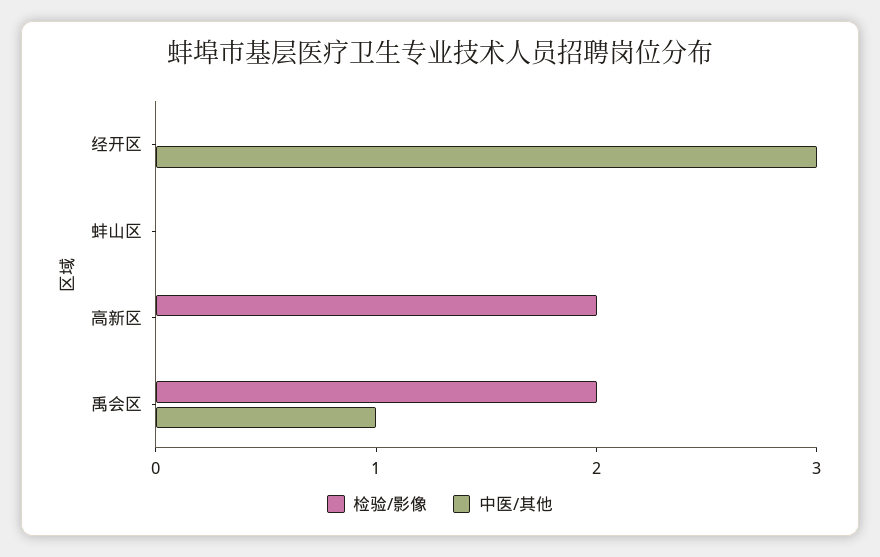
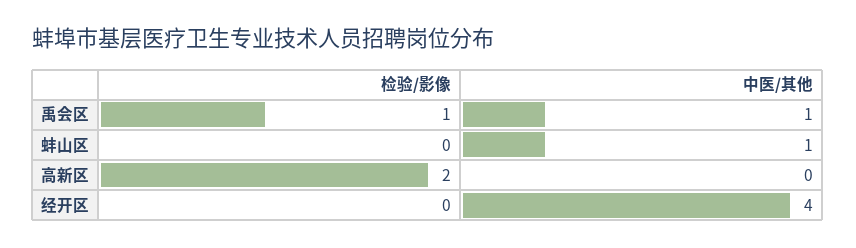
  {
    "检验/影像": {
      "经开区": 0,
      "蚌山区": 0,
      "高新区": 2,
-     "禹会区": 2
+     "禹会区": 1
    },
    "中医/其他": {
-     "经开区": 3,
+     "经开区": 4,
-     "蚌山区": 0,
+     "蚌山区": 1,
      "高新区": 0,
      "禹会区": 1
    }
  }

